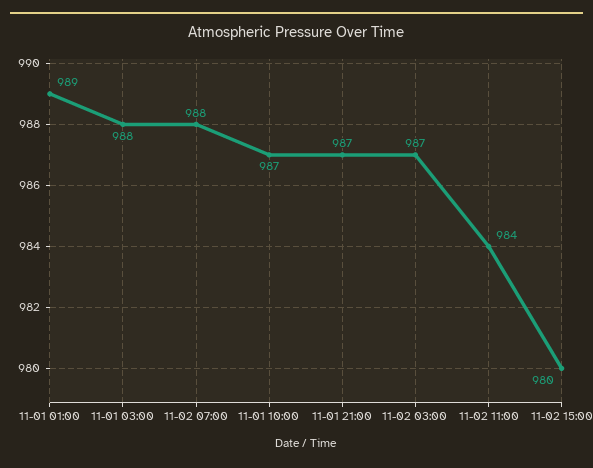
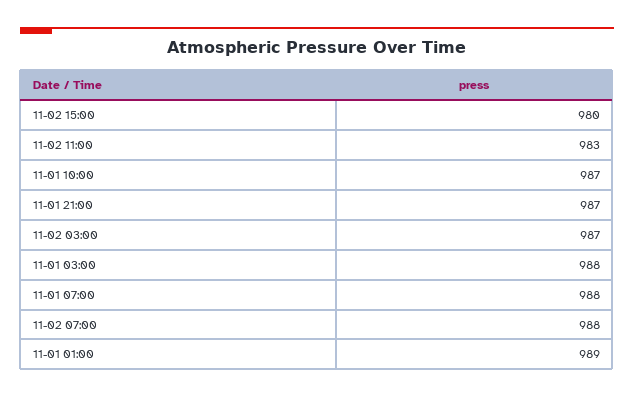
  {
    "11-01 01:00": 989,
    "11-01 03:00": 988,
    "11-02 07:00": 988,
    "11-01 10:00": 987,
    "11-01 21:00": 987,
    "11-02 03:00": 987,
-   "11-02 11:00": 984,
+   "11-02 11:00": 983,
-   "11-02 15:00": 980
+   "11-02 15:00": 980,
+   "11-01 07:00": 988
  }

